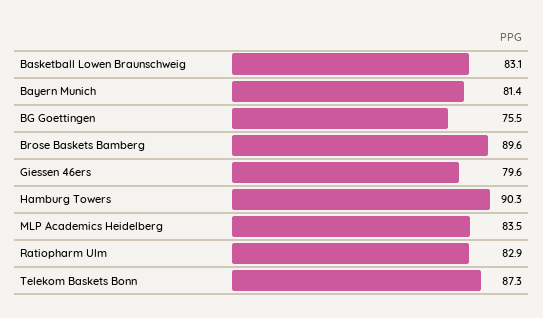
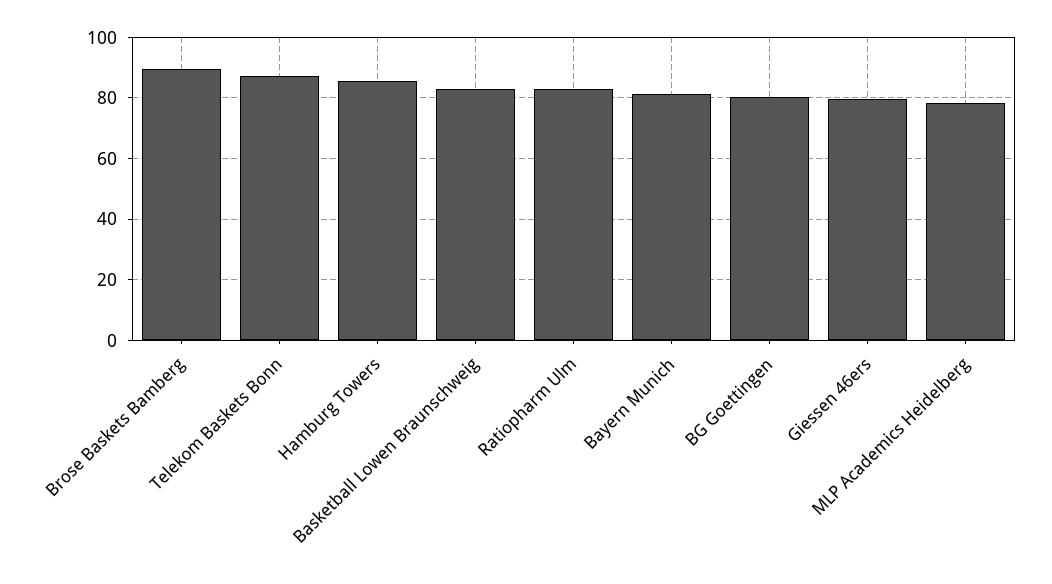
  {
    "Basketball Lowen Braunschweig": 83.1,
    "Bayern Munich": 81.4,
-   "BG Goettingen": 75.5,
+   "BG Goettingen": 80,
    "Brose Baskets Bamberg": 89.6,
    "Giessen 46ers": 79.6,
-   "Hamburg Towers": 90.3,
+   "Hamburg Towers": 86,
-   "MLP Academics Heidelberg": 83.5,
+   "MLP Academics Heidelberg": 78,
    "Ratiopharm Ulm": 82.9,
    "Telekom Baskets Bonn": 87.3
  }

